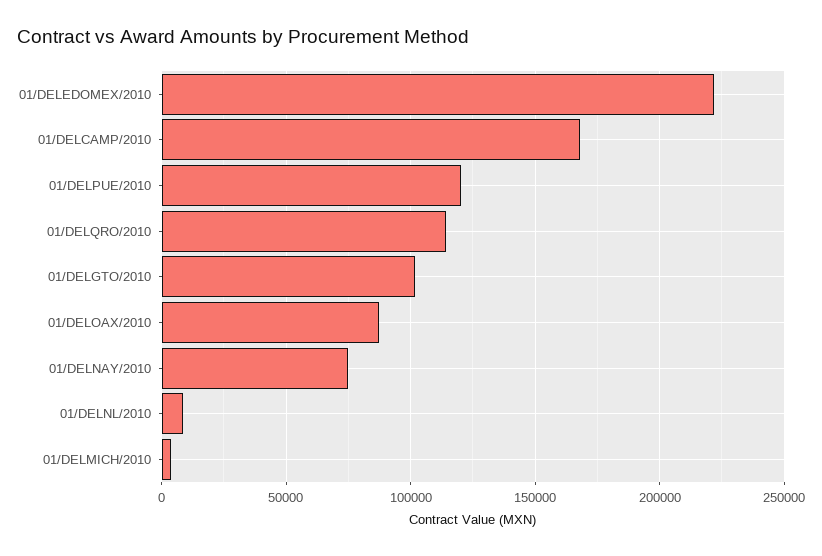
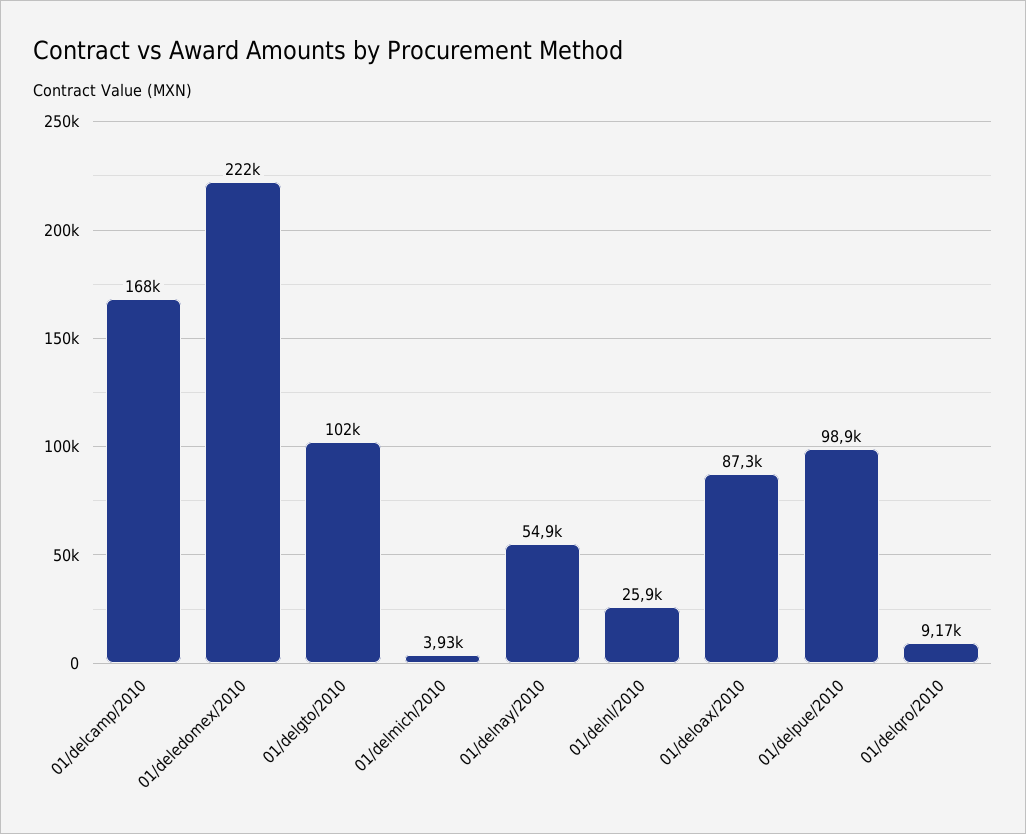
  {
    "01/DELEDOMEX/2010": 222000,
    "01/DELCAMP/2010": 168000,
-   "01/DELPUE/2010": 120000,
+   "01/DELPUE/2010": 98900,
-   "01/DELQRO/2010": 115000,
+   "01/DELQRO/2010": 9170,
    "01/DELGTO/2010": 102000,
    "01/DELOAX/2010": 87300,
-   "01/DELNAY/2010": 75000,
+   "01/DELNAY/2010": 54900,
-   "01/DELNL/2010": 10000,
+   "01/DELNL/2010": 25900,
    "01/DELMICH/2010": 3930
  }

